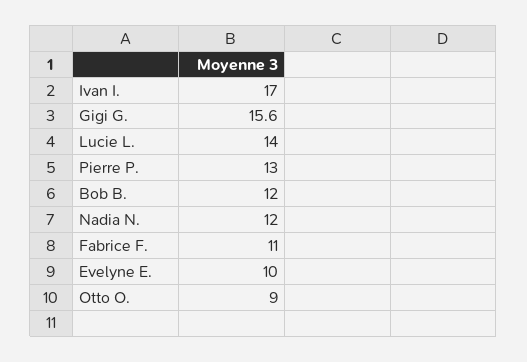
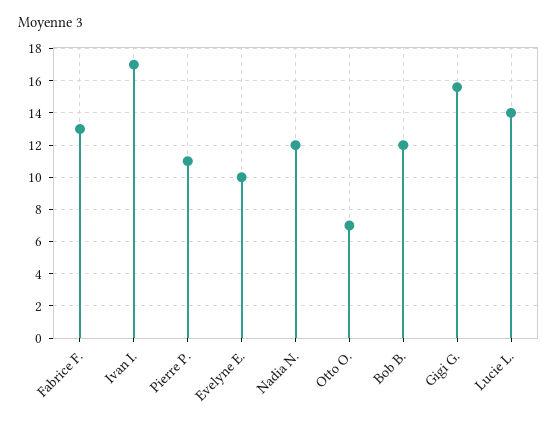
  {
    "Ivan I.": 17,
    "Gigi G.": 15.6,
    "Lucie L.": 14,
-   "Pierre P.": 13,
+   "Pierre P.": 11,
    "Bob B.": 12,
    "Nadia N.": 12,
-   "Fabrice F.": 11,
+   "Fabrice F.": 13,
    "Evelyne E.": 10,
-   "Otto O.": 9
+   "Otto O.": 7
  }

